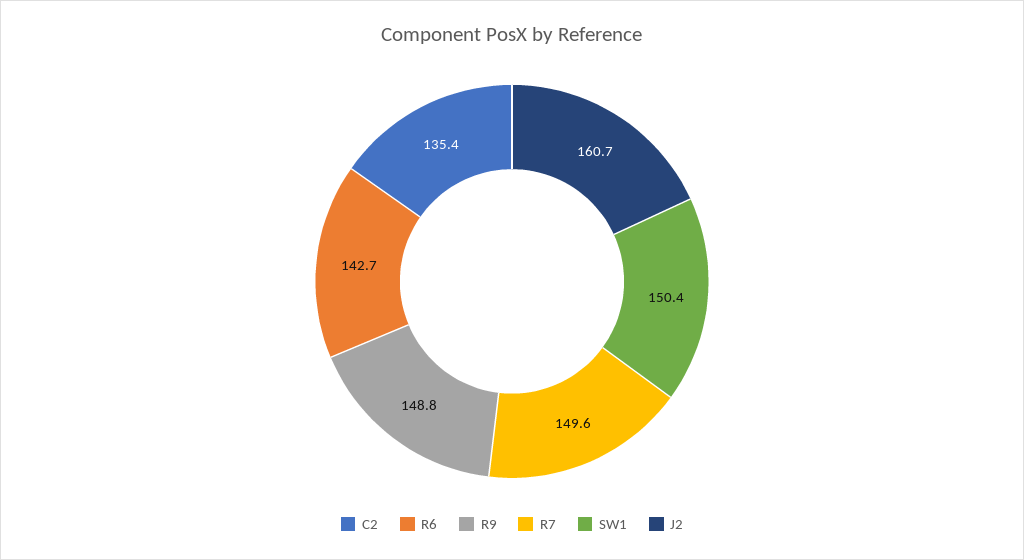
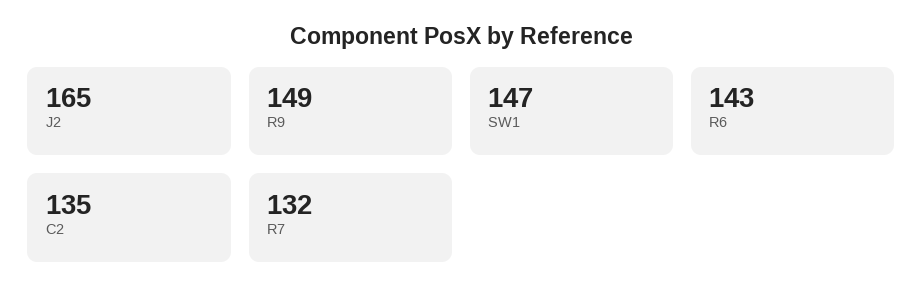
  {
    "C2": 135.4,
    "R6": 142.7,
    "R9": 148.8,
-   "R7": 149.6,
+   "R7": 132,
-   "SW1": 150.4,
+   "SW1": 147,
-   "J2": 160.7
+   "J2": 165
  }

